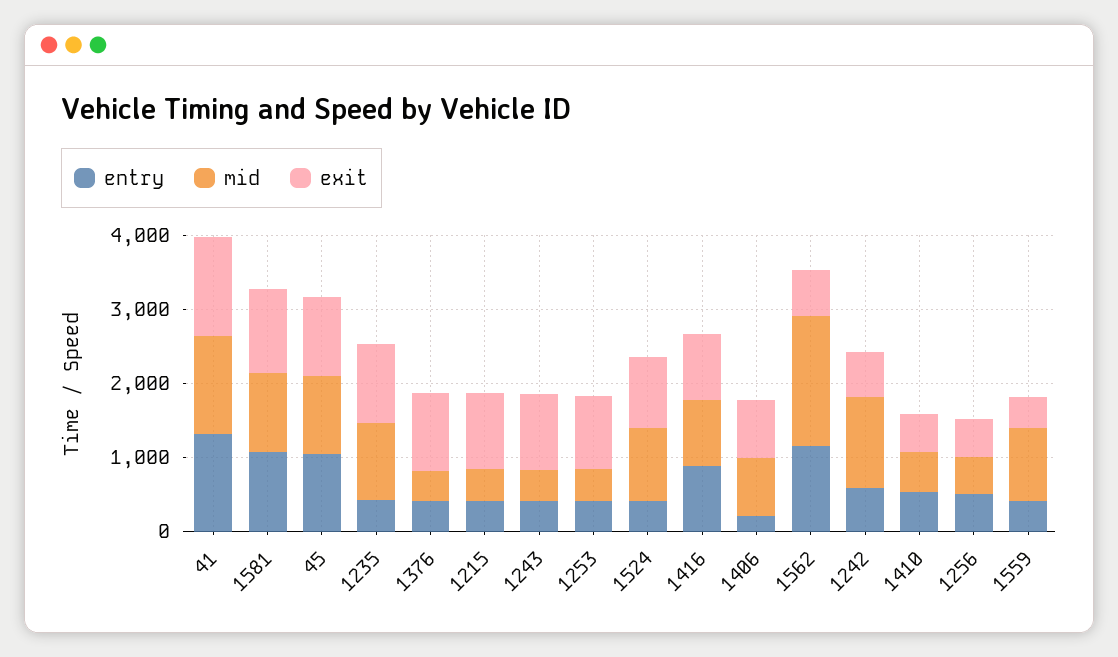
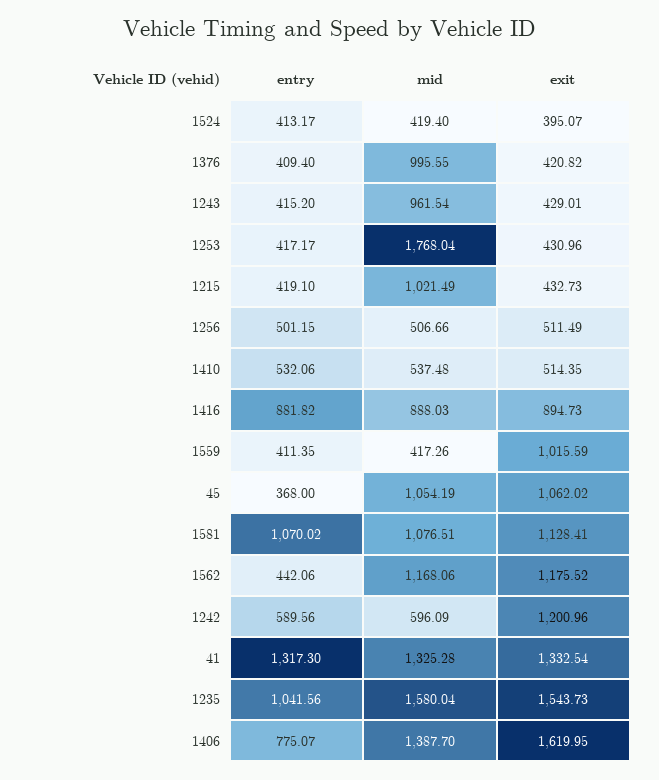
  {
    "entry": {
      "41": 1317.3,
      "1581": 1070.02,
-     "45": 1000,
+     "45": 368,
-     "1235": 400,
+     "1235": 1041.56,
      "1376": 409.4,
      "1215": 419.1,
      "1243": 415.2,
      "1253": 417.17,
      "1524": 413.17,
      "1416": 881.82,
-     "1406": 200,
+     "1406": 775.07,
-     "1562": 1200,
+     "1562": 442.06,
      "1242": 589.56,
      "1410": 532.06,
      "1256": 501.15,
      "1559": 411.35
    },
    "mid": {
      "41": 1325.28,
      "1581": 1076.51,
      "45": 1054.19,
-     "1235": 1000,
+     "1235": 1580.04,
-     "1376": 400,
+     "1376": 995.55,
-     "1215": 400,
+     "1215": 1021.49,
-     "1243": 400,
+     "1243": 961.54,
-     "1253": 400,
+     "1253": 1768.04,
-     "1524": 1000,
+     "1524": 419.4,
      "1416": 888.03,
-     "1406": 800,
+     "1406": 1387.7,
-     "1562": 1800,
+     "1562": 1168.06,
-     "1242": 1200,
+     "1242": 596.09,
      "1410": 537.48,
      "1256": 506.66,
-     "1559": 1000
+     "1559": 417.26
    },
    "exit": {
      "41": 1332.54,
      "1581": 1128.41,
      "45": 1062.02,
-     "1235": 1000,
+     "1235": 1543.73,
-     "1376": 1000,
+     "1376": 420.82,
-     "1215": 1000,
+     "1215": 432.73,
-     "1243": 1000,
+     "1243": 429.01,
-     "1253": 1000,
+     "1253": 430.96,
-     "1524": 1000,
+     "1524": 395.07,
      "1416": 894.73,
-     "1406": 800,
+     "1406": 1619.95,
-     "1562": 600,
+     "1562": 1175.52,
-     "1242": 600,
+     "1242": 1200.96,
      "1410": 514.35,
      "1256": 511.49,
-     "1559": 400
+     "1559": 1015.59
    }
  }

